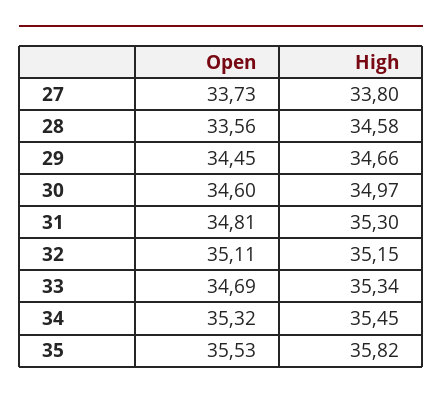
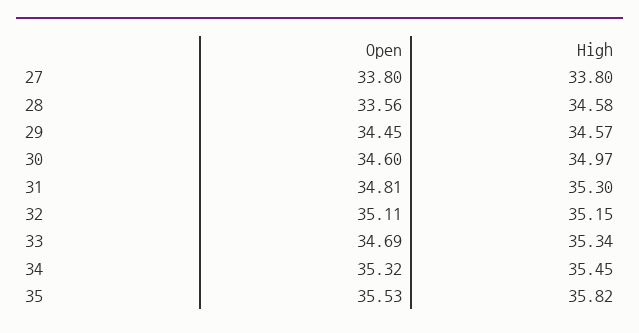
  {
    "Open": {
-     "27": 33.73,
+     "27": 33.8,
      "28": 33.56,
      "29": 34.45,
      "30": 34.6,
      "31": 34.81,
      "32": 35.11,
      "33": 34.69,
      "34": 35.32,
      "35": 35.53
    },
    "High": {
      "27": 33.8,
      "28": 34.58,
-     "29": 34.66,
+     "29": 34.57,
      "30": 34.97,
      "31": 35.3,
      "32": 35.15,
      "33": 35.34,
      "34": 35.45,
      "35": 35.82
    }
  }

